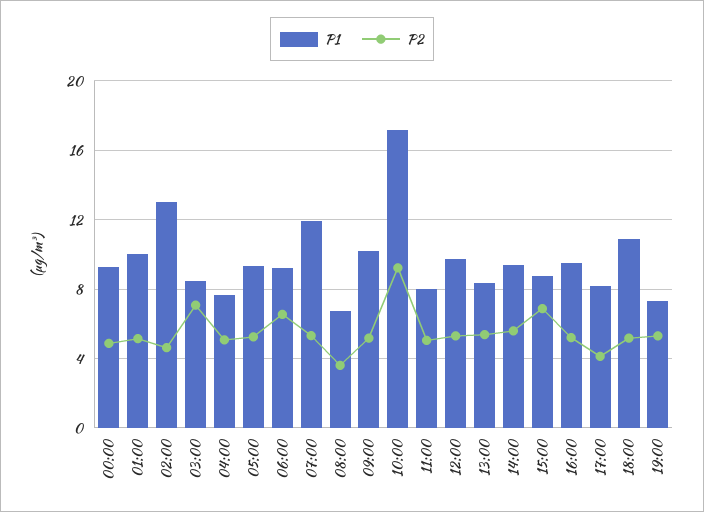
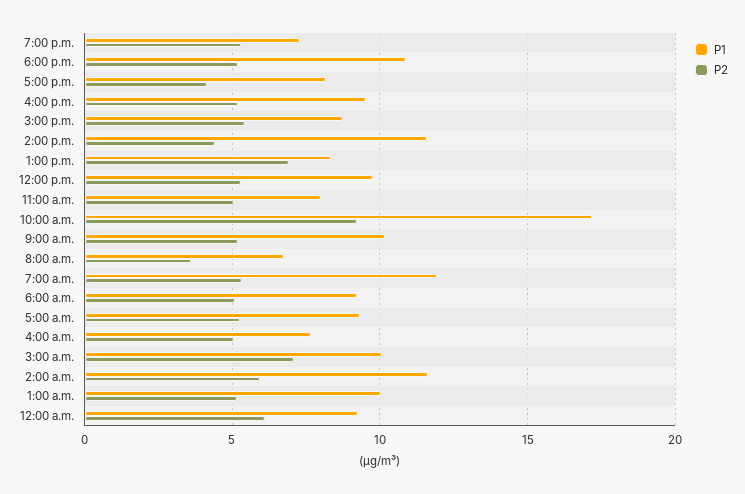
  {
    "P1": {
      "00:00": 9.5,
      "01:00": 10,
-     "02:00": 13,
+     "02:00": 11.5,
-     "03:00": 8.5,
+     "03:00": 10,
      "04:00": 7.5,
      "05:00": 9.5,
      "06:00": 9,
      "07:00": 12,
      "08:00": 7,
      "09:00": 10,
      "10:00": 17,
      "11:00": 8,
      "12:00": 10,
      "13:00": 8.5,
-     "14:00": 9.5,
+     "14:00": 11.5,
      "15:00": 9,
      "16:00": 9.5,
      "17:00": 8,
      "18:00": 11,
      "19:00": 7.5
    },
    "P2": {
-     "00:00": 5,
+     "00:00": 6,
      "01:00": 5,
-     "02:00": 4.5,
+     "02:00": 6,
      "03:00": 7,
      "04:00": 5,
      "05:00": 5.5,
-     "06:00": 6.5,
+     "06:00": 5,
      "07:00": 5.5,
      "08:00": 3.5,
      "09:00": 5,
      "10:00": 9,
      "11:00": 5,
      "12:00": 5.5,
-     "13:00": 5.5,
+     "13:00": 7,
-     "14:00": 5.5,
+     "14:00": 4.5,
-     "15:00": 7,
+     "15:00": 5.5,
      "16:00": 5,
      "17:00": 4,
      "18:00": 5,
      "19:00": 5.5
    }
  }

